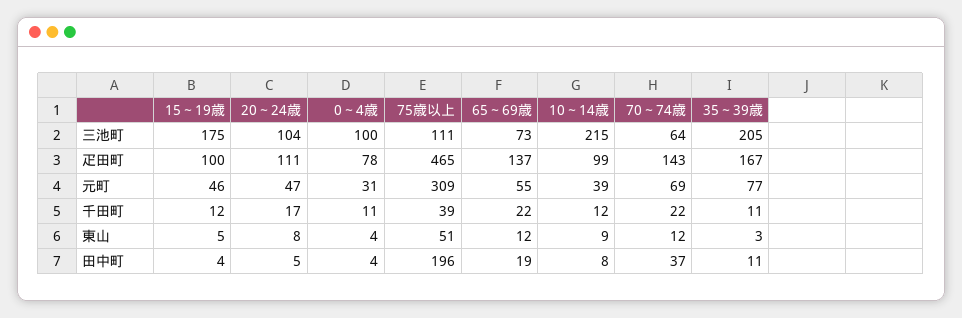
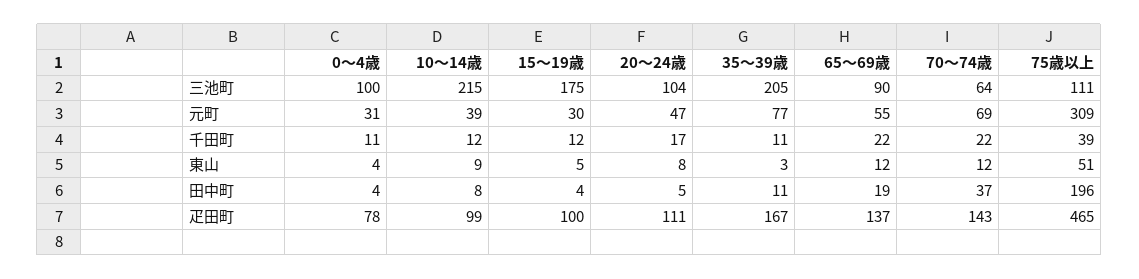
  {
    "15～19歳": {
      "三池町": 175,
      "疋田町": 100,
-     "元町": 46,
+     "元町": 30,
      "千田町": 12,
      "東山": 5,
      "田中町": 4
    },
    "20～24歳": {
      "三池町": 104,
      "疋田町": 111,
      "元町": 47,
      "千田町": 17,
      "東山": 8,
      "田中町": 5
    },
    "0～4歳": {
      "三池町": 100,
      "疋田町": 78,
      "元町": 31,
      "千田町": 11,
      "東山": 4,
      "田中町": 4
    },
    "75歳以上": {
      "三池町": 111,
      "疋田町": 465,
      "元町": 309,
      "千田町": 39,
      "東山": 51,
      "田中町": 196
    },
    "65～69歳": {
-     "三池町": 73,
+     "三池町": 90,
      "疋田町": 137,
      "元町": 55,
      "千田町": 22,
      "東山": 12,
      "田中町": 19
    },
    "10～14歳": {
      "三池町": 215,
      "疋田町": 99,
      "元町": 39,
      "千田町": 12,
      "東山": 9,
      "田中町": 8
    },
    "70～74歳": {
      "三池町": 64,
      "疋田町": 143,
      "元町": 69,
      "千田町": 22,
      "東山": 12,
      "田中町": 37
    },
    "35～39歳": {
      "三池町": 205,
      "疋田町": 167,
      "元町": 77,
      "千田町": 11,
      "東山": 3,
      "田中町": 11
    }
  }

